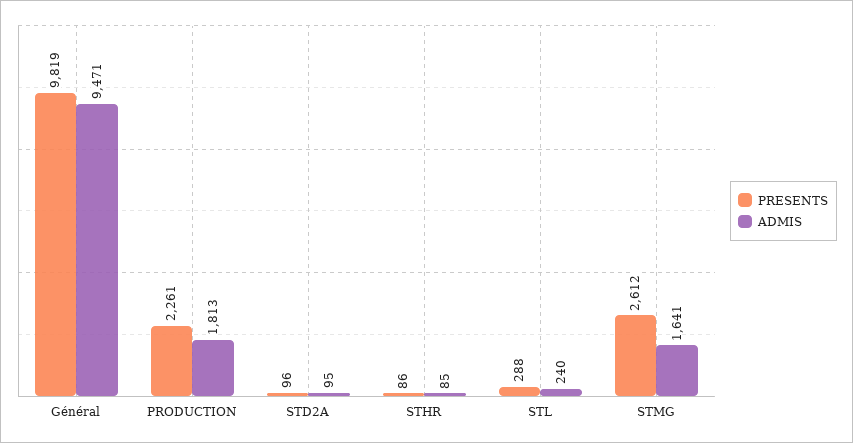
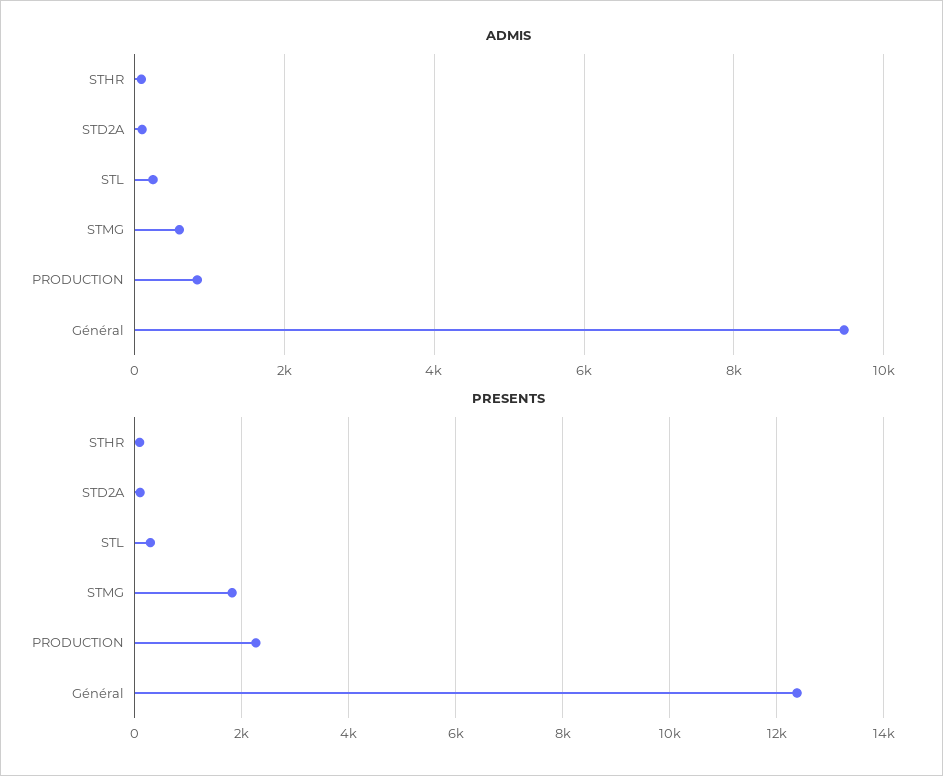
  {
    "PRESENTS": {
-     "Général": 9819,
+     "Général": 12400,
      "PRODUCTION": 2261,
      "STD2A": 96,
      "STHR": 86,
      "STL": 288,
-     "STMG": 2612
+     "STMG": 1800
    },
    "ADMIS": {
      "Général": 9471,
-     "PRODUCTION": 1813,
+     "PRODUCTION": 800,
      "STD2A": 95,
      "STHR": 85,
      "STL": 240,
-     "STMG": 1641
+     "STMG": 600
    }
  }

